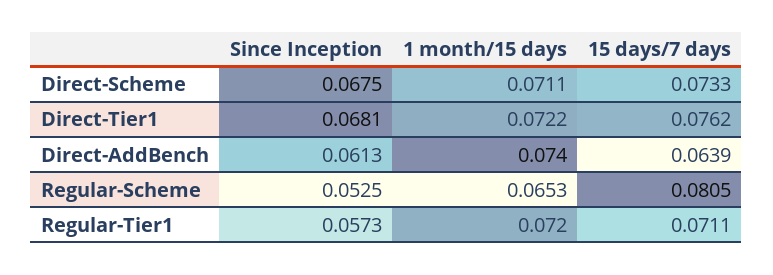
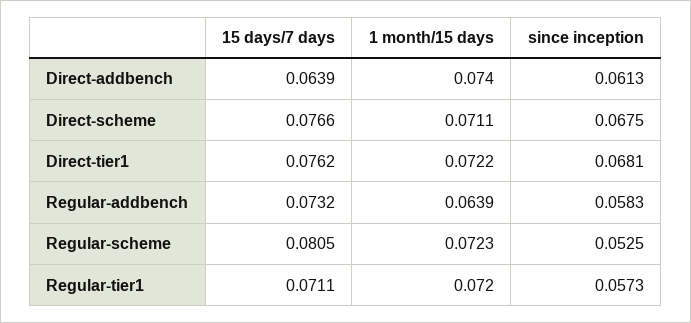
  {
    "Since Inception": {
      "Direct-Scheme": 0.0675,
      "Direct-Tier1": 0.0681,
      "Direct-AddBench": 0.0613,
      "Regular-Scheme": 0.0525,
-     "Regular-Tier1": 0.0573
+     "Regular-Tier1": 0.0573,
+     "Regular-addbench": 0.0583
    },
    "1 month/15 days": {
      "Direct-Scheme": 0.0711,
      "Direct-Tier1": 0.0722,
      "Direct-AddBench": 0.074,
-     "Regular-Scheme": 0.0653,
+     "Regular-Scheme": 0.0723,
-     "Regular-Tier1": 0.072
+     "Regular-Tier1": 0.072,
+     "Regular-addbench": 0.0639
    },
    "15 days/7 days": {
-     "Direct-Scheme": 0.0733,
+     "Direct-Scheme": 0.0766,
      "Direct-Tier1": 0.0762,
      "Direct-AddBench": 0.0639,
      "Regular-Scheme": 0.0805,
-     "Regular-Tier1": 0.0711
+     "Regular-Tier1": 0.0711,
+     "Regular-addbench": 0.0732
    }
  }

